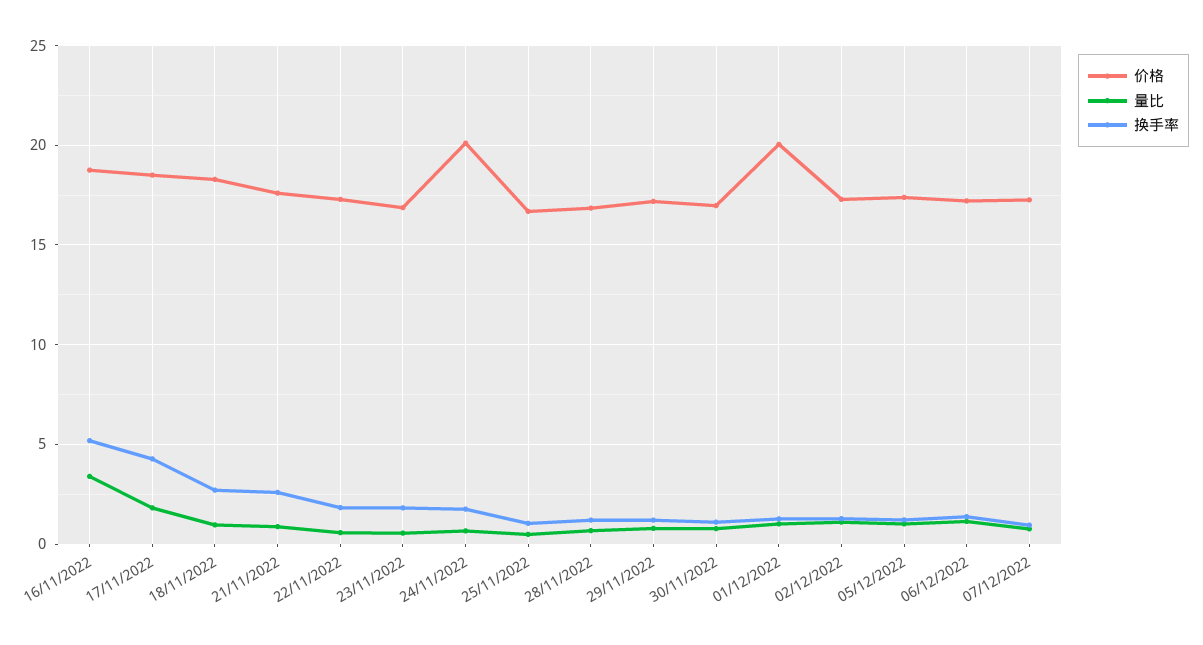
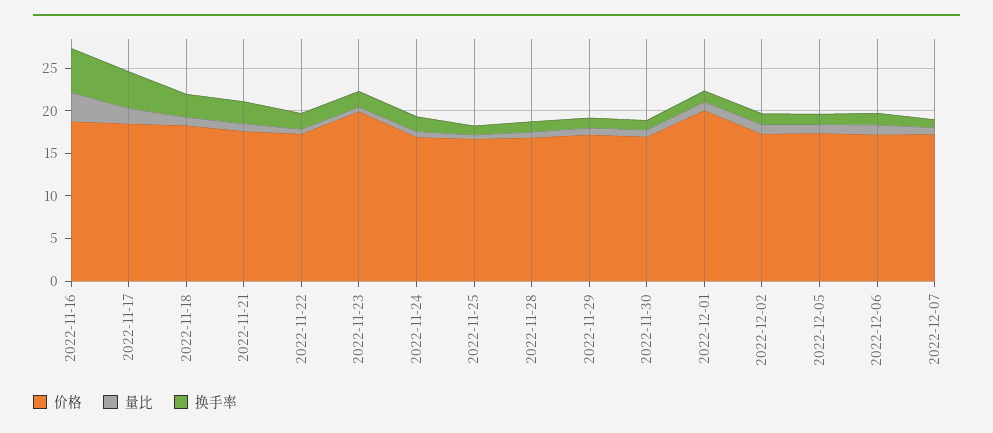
  {
    "价格": {
      "16/11/2022": 19,
      "17/11/2022": 18.5,
      "18/11/2022": 18.5,
      "21/11/2022": 17.5,
      "22/11/2022": 17.5,
-     "23/11/2022": 17,
+     "23/11/2022": 20,
-     "24/11/2022": 20,
+     "24/11/2022": 17,
      "25/11/2022": 16.5,
      "28/11/2022": 17,
      "29/11/2022": 17,
      "30/11/2022": 17,
      "01/12/2022": 20,
      "02/12/2022": 17.5,
      "05/12/2022": 17.5,
      "06/12/2022": 17,
      "07/12/2022": 17.5
    },
    "量比": {
      "16/11/2022": 3.5,
      "17/11/2022": 2,
      "18/11/2022": 1,
      "21/11/2022": 1,
      "22/11/2022": 0.5,
      "23/11/2022": 0.5,
      "24/11/2022": 0.5,
      "25/11/2022": 0.5,
      "28/11/2022": 0.5,
      "29/11/2022": 1,
      "30/11/2022": 1,
      "01/12/2022": 1,
      "02/12/2022": 1,
      "05/12/2022": 1,
      "06/12/2022": 1,
      "07/12/2022": 1
    },
    "换手率": {
      "16/11/2022": 5,
      "17/11/2022": 4.5,
      "18/11/2022": 2.5,
      "21/11/2022": 2.5,
      "22/11/2022": 2,
      "23/11/2022": 2,
      "24/11/2022": 2,
      "25/11/2022": 1,
      "28/11/2022": 1,
      "29/11/2022": 1,
      "30/11/2022": 1,
      "01/12/2022": 1.5,
      "02/12/2022": 1.5,
      "05/12/2022": 1,
      "06/12/2022": 1.5,
      "07/12/2022": 1
    }
  }

